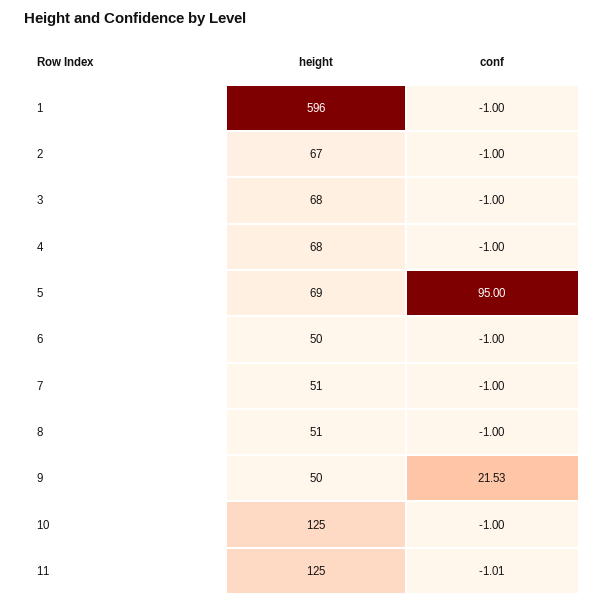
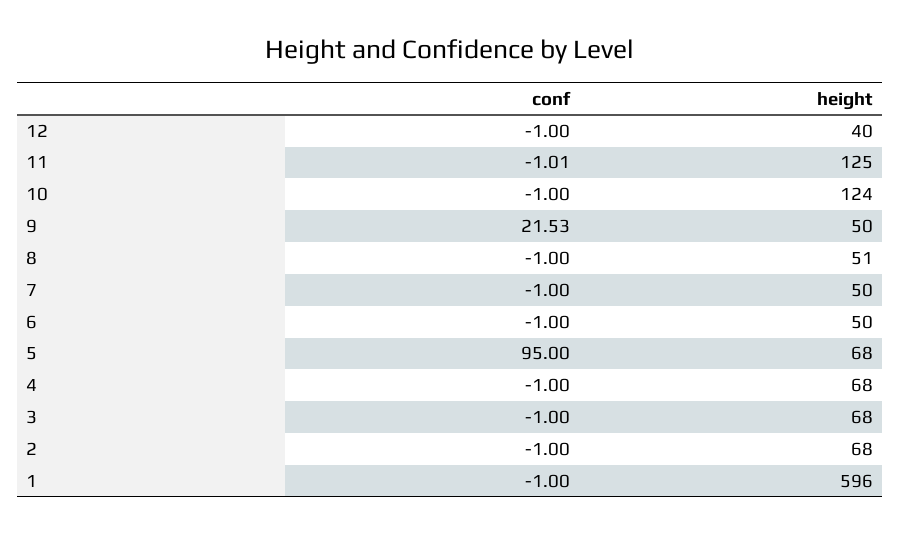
  {
    "height": {
      "1": 596,
-     "2": 67,
+     "2": 68,
      "3": 68,
      "4": 68,
-     "5": 69,
+     "5": 68,
      "6": 50,
-     "7": 51,
+     "7": 50,
      "8": 51,
      "9": 50,
-     "10": 125,
+     "10": 124,
-     "11": 125
+     "11": 125,
+     "12": 40
    },
    "conf": {
      "1": -1,
      "2": -1,
      "3": -1,
      "4": -1,
      "5": 95,
      "6": -1,
      "7": -1,
      "8": -1,
      "9": 21.53,
      "10": -1,
-     "11": -1.01
+     "11": -1.01,
+     "12": -1
    }
  }

